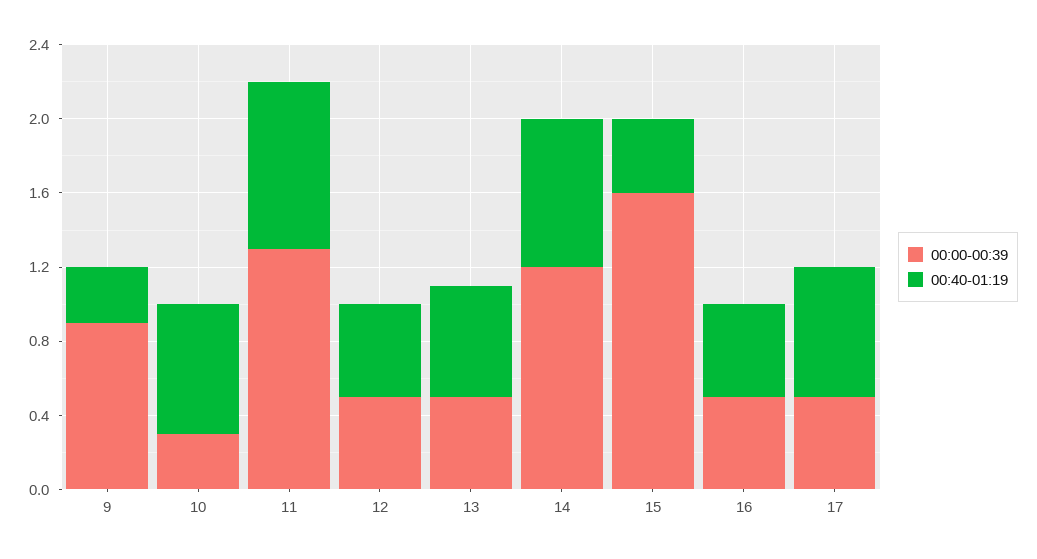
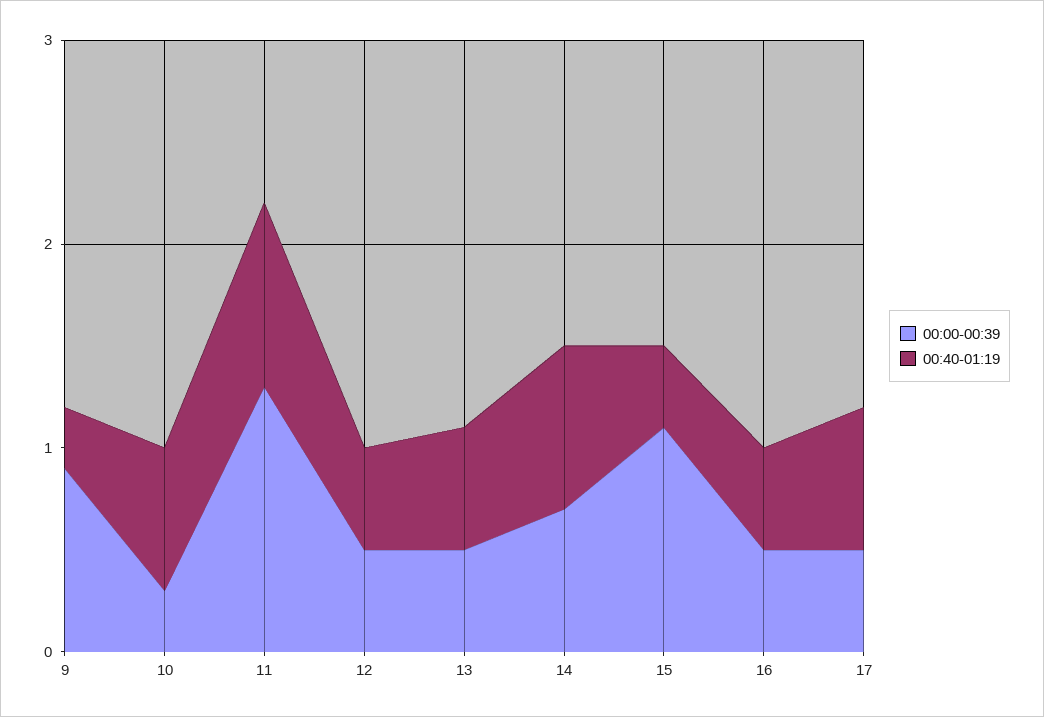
  {
    "00:00-00:39": {
      "9": 0.9,
      "10": 0.3,
      "11": 1.3,
      "12": 0.5,
      "13": 0.5,
-     "14": 1.2,
+     "14": 0.7,
-     "15": 1.6,
+     "15": 1.1,
      "16": 0.5,
      "17": 0.5
    },
    "00:40-01:19": {
      "9": 0.3,
      "10": 0.7,
      "11": 0.9,
      "12": 0.5,
      "13": 0.6,
      "14": 0.8,
      "15": 0.4,
      "16": 0.5,
      "17": 0.7
    }
  }

